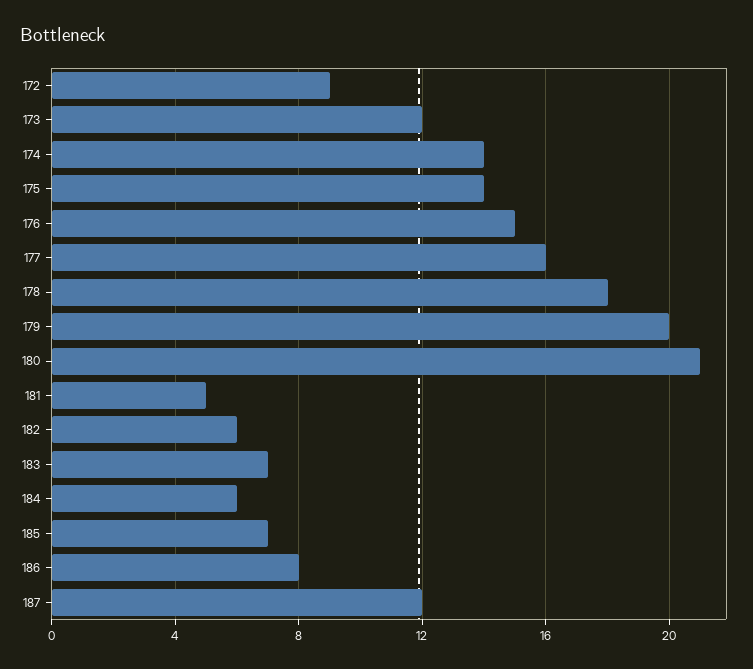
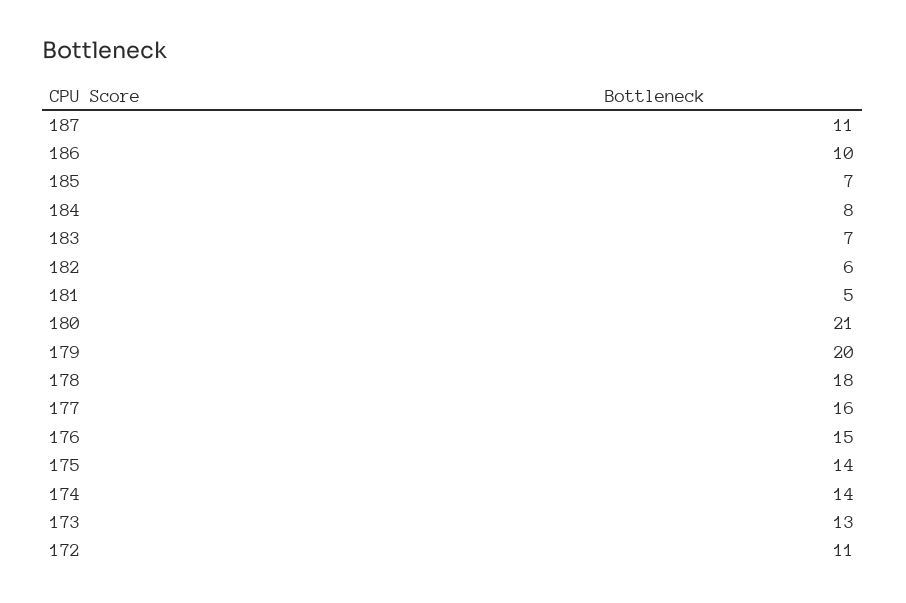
  {
-   "172": 9,
+   "172": 11,
-   "173": 12,
+   "173": 13,
    "174": 14,
    "175": 14,
    "176": 15,
    "177": 16,
    "178": 18,
    "179": 20,
    "180": 21,
    "181": 5,
    "182": 6,
    "183": 7,
-   "184": 6,
+   "184": 8,
    "185": 7,
-   "186": 8,
+   "186": 10,
-   "187": 12
+   "187": 11
  }

